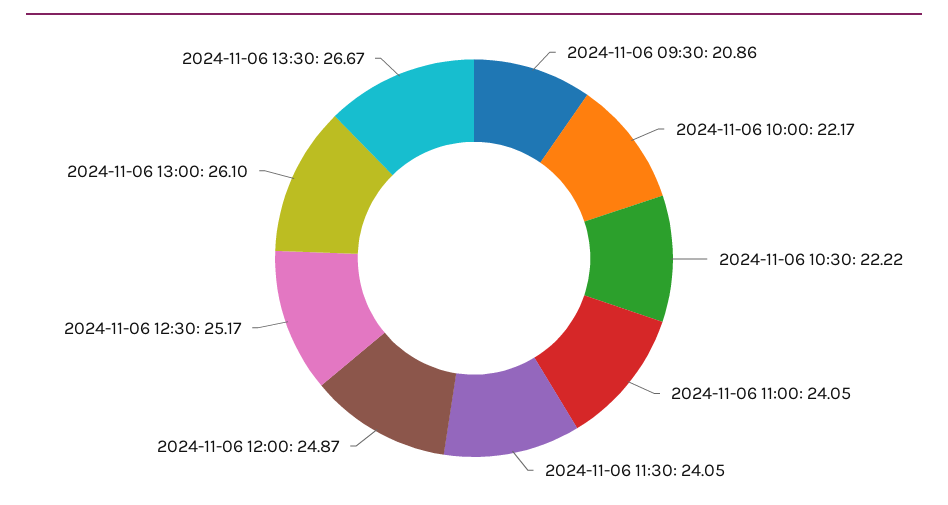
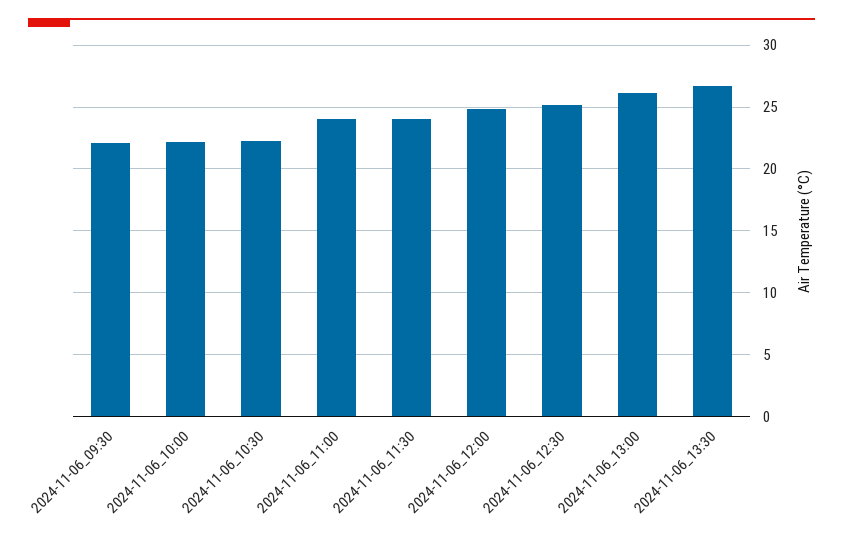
  {
-   "2024-11-06 09:30": 20.86,
+   "2024-11-06 09:30": 22,
    "2024-11-06 10:00": 22.17,
    "2024-11-06 10:30": 22.22,
    "2024-11-06 11:00": 24.05,
    "2024-11-06 11:30": 24.05,
    "2024-11-06 12:00": 24.87,
    "2024-11-06 12:30": 25.17,
    "2024-11-06 13:00": 26.1,
    "2024-11-06 13:30": 26.67
  }

